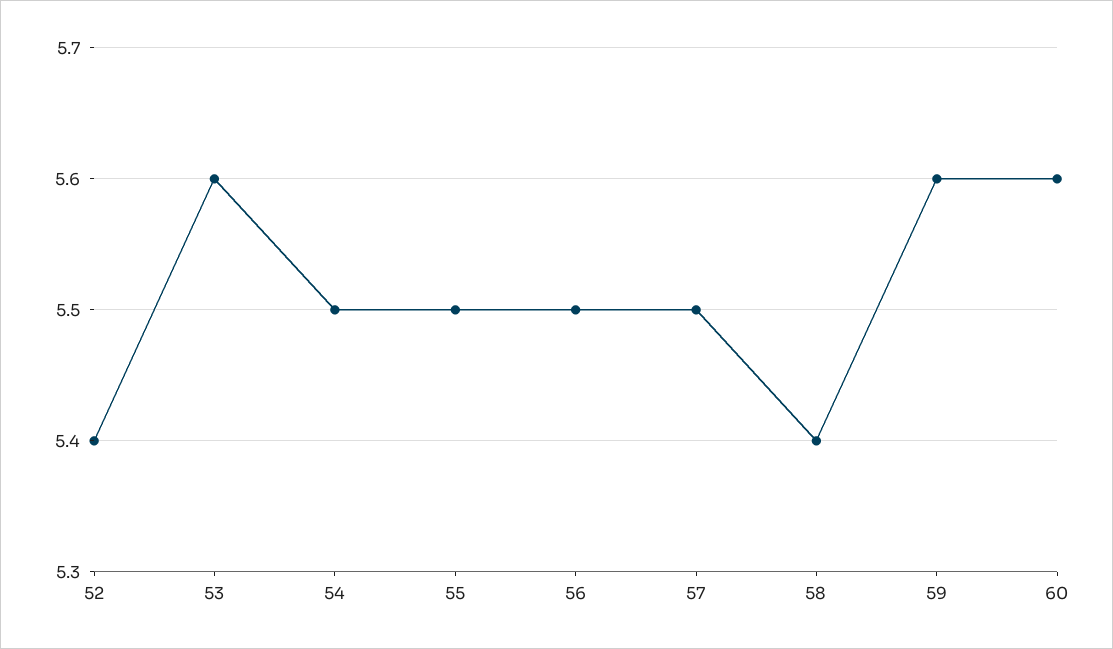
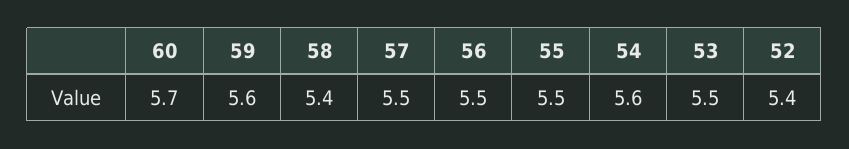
  {
    "52": 5.4,
-   "53": 5.6,
+   "53": 5.5,
-   "54": 5.5,
+   "54": 5.6,
    "55": 5.5,
    "56": 5.5,
    "57": 5.5,
    "58": 5.4,
    "59": 5.6,
-   "60": 5.6
+   "60": 5.7
  }

